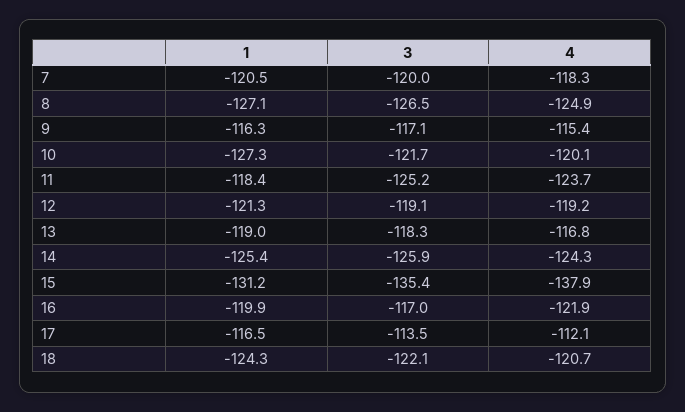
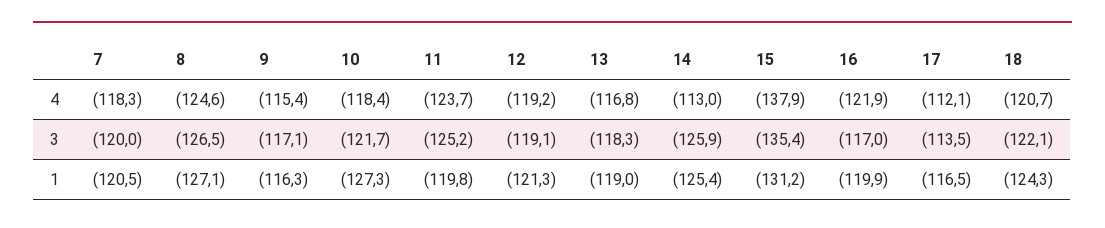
  {
    "1": {
      "7": -120.5,
      "8": -127.1,
      "9": -116.3,
      "10": -127.3,
-     "11": -118.4,
+     "11": -119.8,
      "12": -121.3,
      "13": -119,
      "14": -125.4,
      "15": -131.2,
      "16": -119.9,
      "17": -116.5,
      "18": -124.3
    },
    "3": {
      "7": -120,
      "8": -126.5,
      "9": -117.1,
      "10": -121.7,
      "11": -125.2,
      "12": -119.1,
      "13": -118.3,
      "14": -125.9,
      "15": -135.4,
      "16": -117,
      "17": -113.5,
      "18": -122.1
    },
    "4": {
      "7": -118.3,
-     "8": -124.9,
+     "8": -124.6,
      "9": -115.4,
-     "10": -120.1,
+     "10": -118.4,
      "11": -123.7,
      "12": -119.2,
      "13": -116.8,
-     "14": -124.3,
+     "14": -113,
      "15": -137.9,
      "16": -121.9,
      "17": -112.1,
      "18": -120.7
    }
  }

